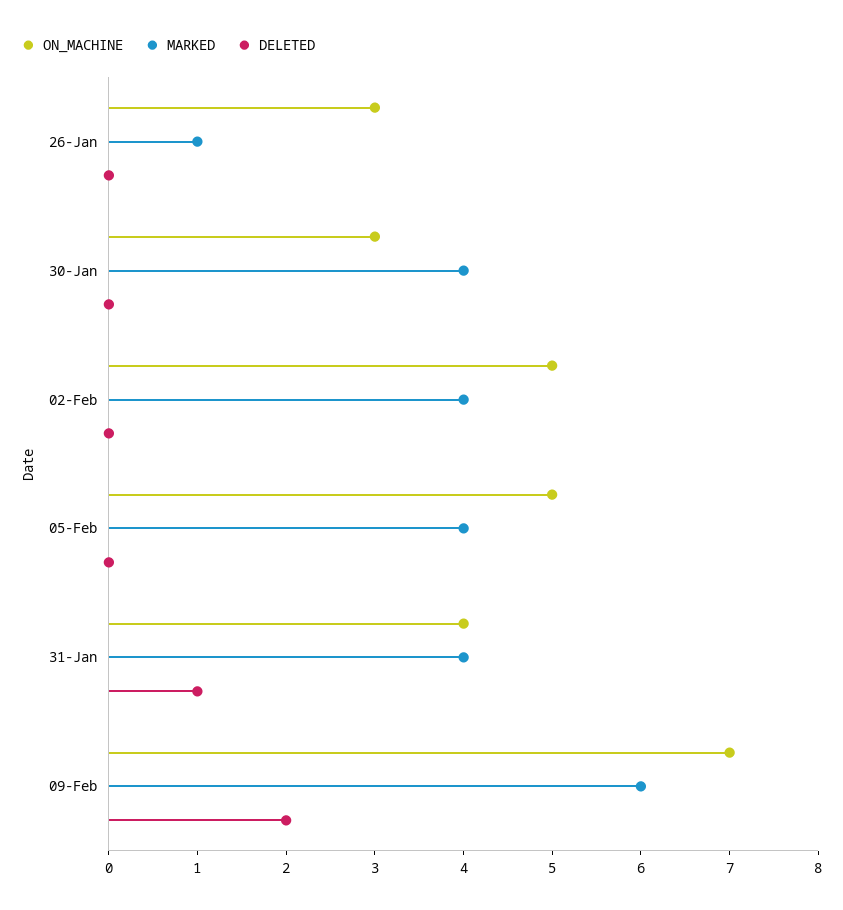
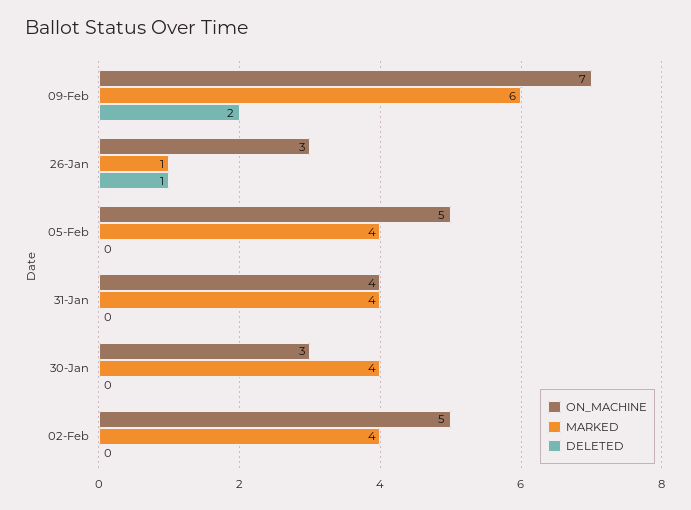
  {
    "ON_MACHINE": {
      "26-Jan": 3,
      "30-Jan": 3,
      "02-Feb": 5,
      "05-Feb": 5,
      "31-Jan": 4,
      "09-Feb": 7
    },
    "MARKED": {
      "26-Jan": 1,
      "30-Jan": 4,
      "02-Feb": 4,
      "05-Feb": 4,
      "31-Jan": 4,
      "09-Feb": 6
    },
    "DELETED": {
-     "26-Jan": 0,
+     "26-Jan": 1,
      "30-Jan": 0,
      "02-Feb": 0,
      "05-Feb": 0,
-     "31-Jan": 1,
+     "31-Jan": 0,
      "09-Feb": 2
    }
  }

